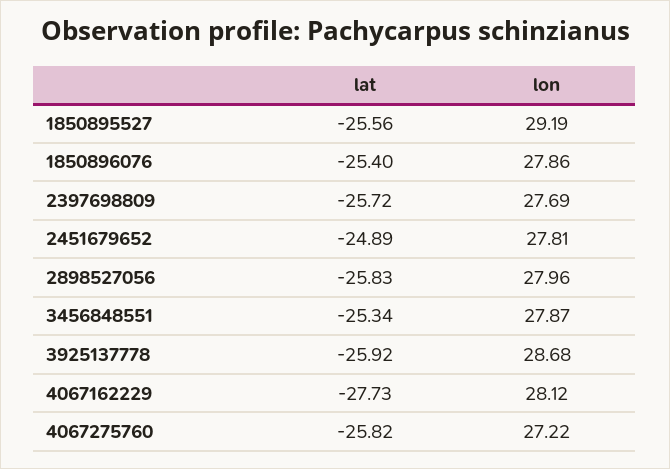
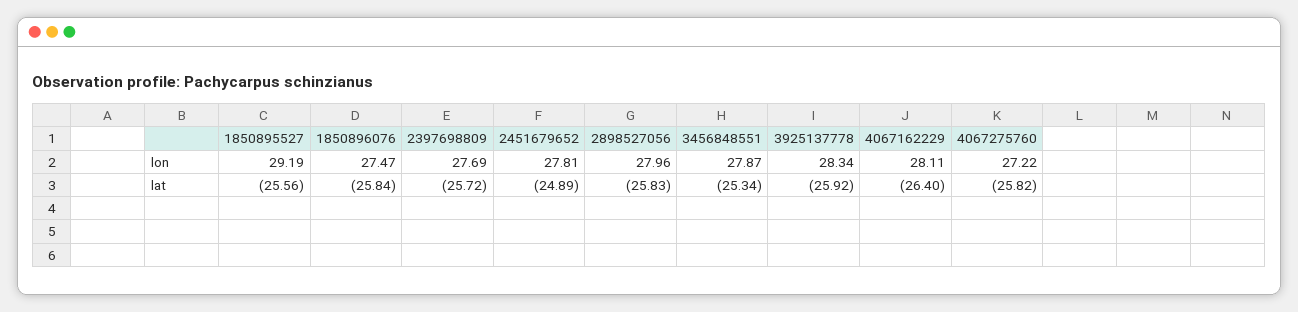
  {
    "lat": {
      "1850895527": -25.56,
-     "1850896076": -25.4,
+     "1850896076": -25.84,
      "2397698809": -25.72,
      "2451679652": -24.89,
      "2898527056": -25.83,
      "3456848551": -25.34,
      "3925137778": -25.92,
-     "4067162229": -27.73,
+     "4067162229": -26.4,
      "4067275760": -25.82
    },
    "lon": {
      "1850895527": 29.19,
-     "1850896076": 27.86,
+     "1850896076": 27.47,
      "2397698809": 27.69,
      "2451679652": 27.81,
      "2898527056": 27.96,
      "3456848551": 27.87,
-     "3925137778": 28.68,
+     "3925137778": 28.34,
-     "4067162229": 28.12,
+     "4067162229": 28.11,
      "4067275760": 27.22
    }
  }

